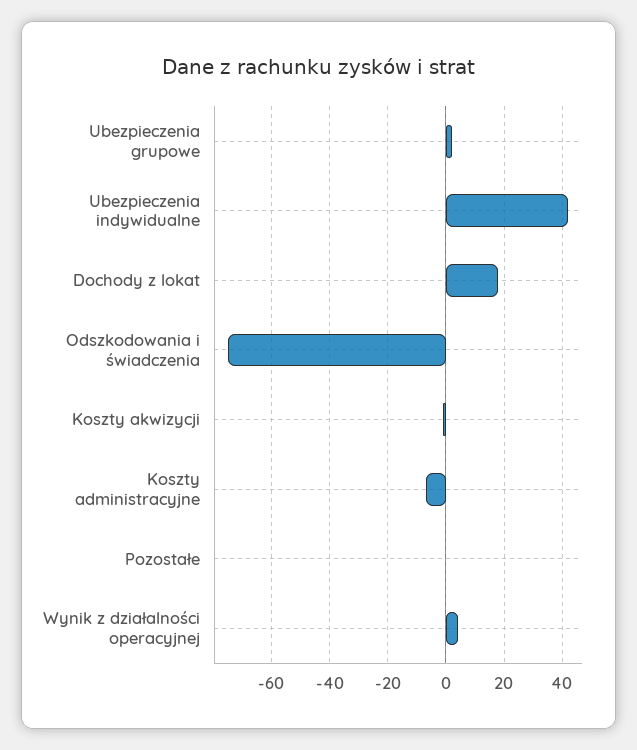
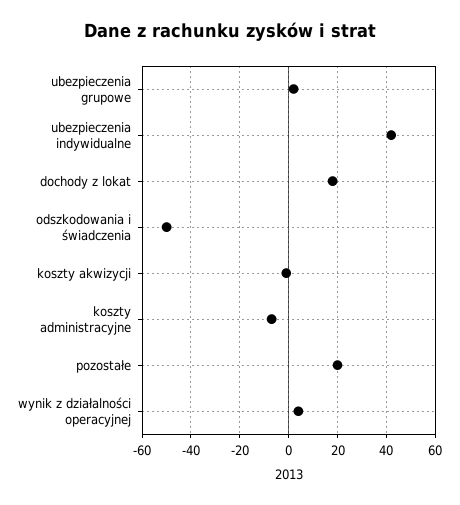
  {
    "Ubezpieczenia grupowe": 0,
    "Ubezpieczenia indywidualne": 40,
    "Dochody z lokat": 20,
-   "Odszkodowania i świadczenia": -75,
+   "Odszkodowania i świadczenia": -50,
    "Koszty akwizycji": 0,
    "Koszty administracyjne": -5,
-   "Pozostałe": 0,
+   "Pozostałe": 20,
    "Wynik z działalności operacyjnej": 5
  }

